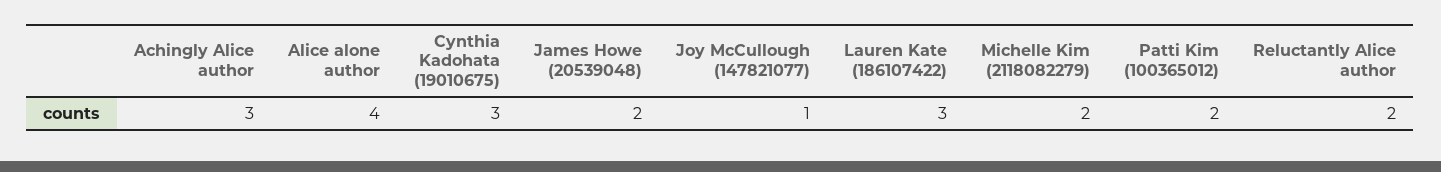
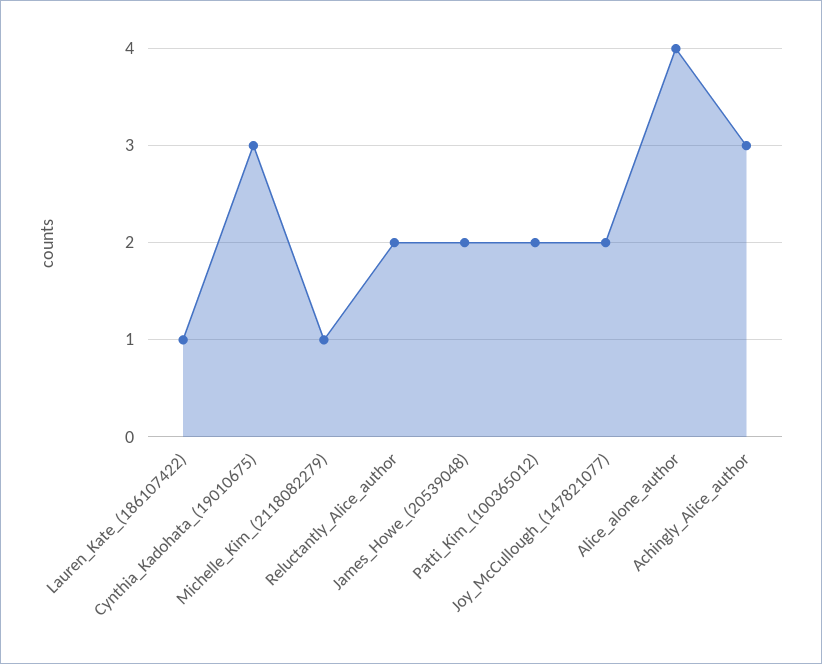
  {
    "Achingly Alice author": 3,
    "Alice alone author": 4,
    "Cynthia Kadohata (19010675)": 3,
    "James Howe (20539048)": 2,
-   "Joy McCullough (147821077)": 1,
+   "Joy McCullough (147821077)": 2,
-   "Lauren Kate (186107422)": 3,
+   "Lauren Kate (186107422)": 1,
-   "Michelle Kim (2118082279)": 2,
+   "Michelle Kim (2118082279)": 1,
    "Patti Kim (100365012)": 2,
    "Reluctantly Alice author": 2
  }

